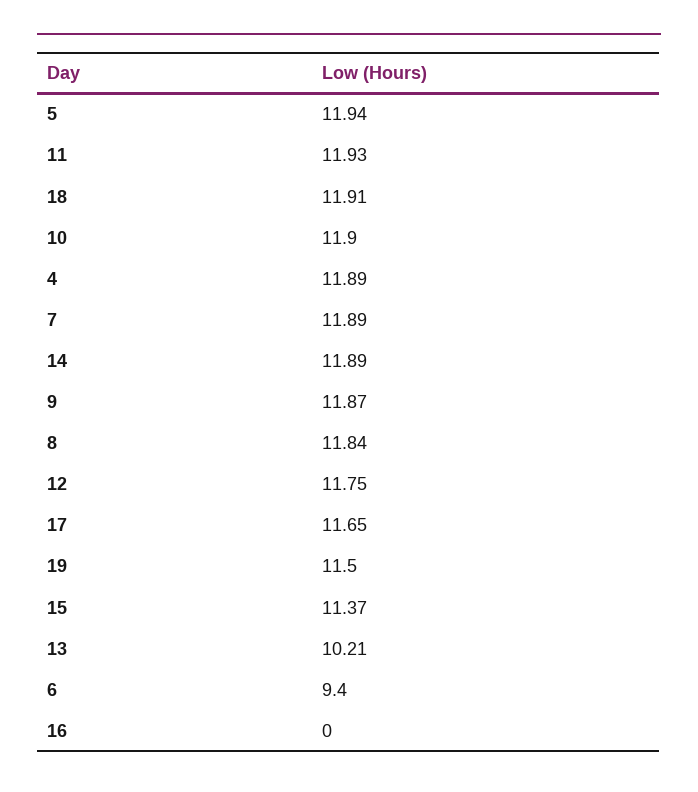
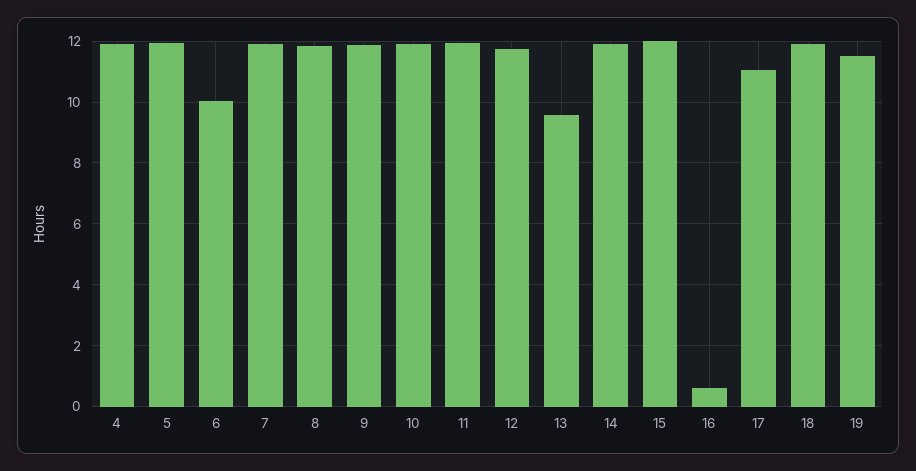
  {
    "5": 11.94,
    "11": 11.93,
    "18": 11.91,
    "10": 11.9,
    "4": 11.89,
    "7": 11.89,
    "14": 11.89,
    "9": 11.87,
    "8": 11.84,
    "12": 11.75,
-   "17": 11.65,
+   "17": 11,
    "19": 11.5,
-   "15": 11.37,
+   "15": 12,
-   "13": 10.21,
+   "13": 9.6,
-   "6": 9.4,
+   "6": 10,
-   "16": 0
+   "16": 0.6
  }

